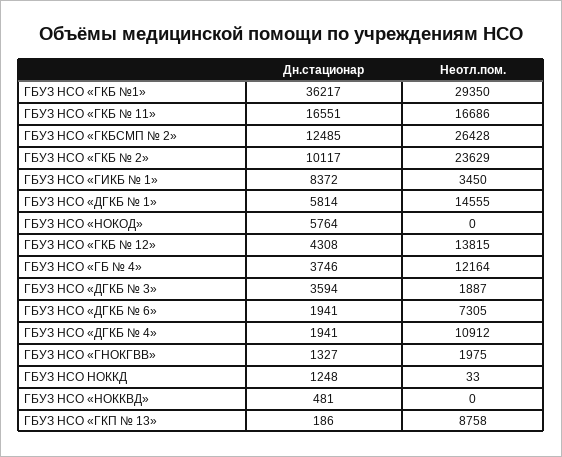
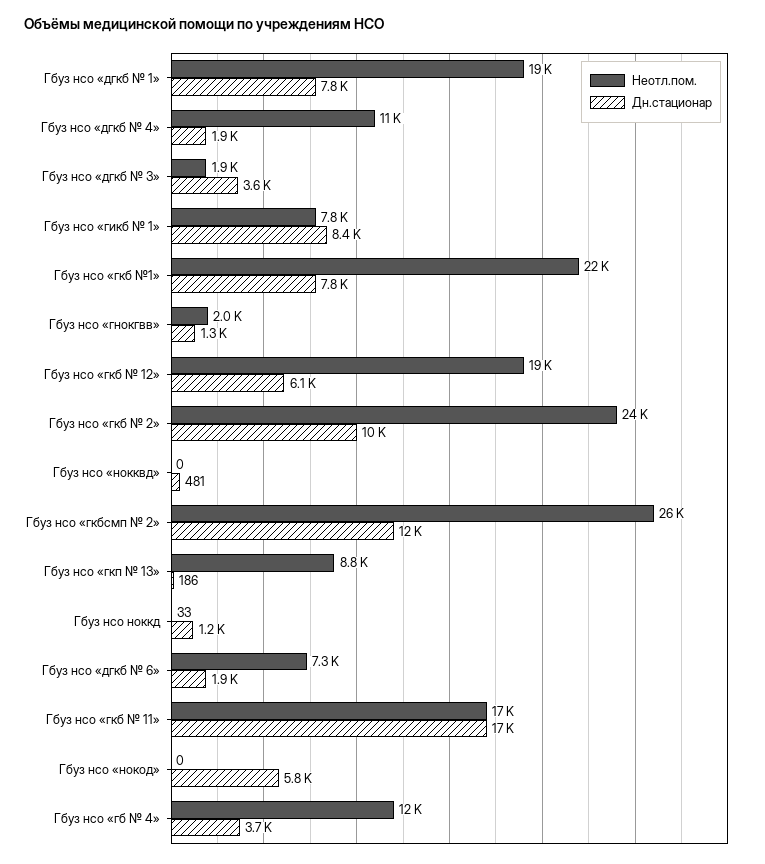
  {
    "Дн.стационар": {
-     "ГБУЗ НСО «ГКБ №1»": 36217,
+     "ГБУЗ НСО «ГКБ №1»": 7800,
      "ГБУЗ НСО «ГКБ № 11»": 16551,
      "ГБУЗ НСО «ГКБСМП № 2»": 12485,
      "ГБУЗ НСО «ГКБ № 2»": 10117,
      "ГБУЗ НСО «ГИКБ № 1»": 8372,
-     "ГБУЗ НСО «ДГКБ № 1»": 5814,
+     "ГБУЗ НСО «ДГКБ № 1»": 7800,
      "ГБУЗ НСО «НОКОД»": 5764,
-     "ГБУЗ НСО «ГКБ № 12»": 4308,
+     "ГБУЗ НСО «ГКБ № 12»": 6100,
      "ГБУЗ НСО «ГБ № 4»": 3746,
      "ГБУЗ НСО «ДГКБ № 3»": 3594,
      "ГБУЗ НСО «ДГКБ № 6»": 1941,
      "ГБУЗ НСО «ДГКБ № 4»": 1941,
      "ГБУЗ НСО «ГНОКГВВ»": 1327,
      "ГБУЗ НСО НОККД": 1248,
      "ГБУЗ НСО «НОККВД»": 481,
      "ГБУЗ НСО «ГКП № 13»": 186
    },
    "Неотл.пом.": {
-     "ГБУЗ НСО «ГКБ №1»": 29350,
+     "ГБУЗ НСО «ГКБ №1»": 22000,
      "ГБУЗ НСО «ГКБ № 11»": 16686,
      "ГБУЗ НСО «ГКБСМП № 2»": 26428,
      "ГБУЗ НСО «ГКБ № 2»": 23629,
-     "ГБУЗ НСО «ГИКБ № 1»": 3450,
+     "ГБУЗ НСО «ГИКБ № 1»": 7800,
-     "ГБУЗ НСО «ДГКБ № 1»": 14555,
+     "ГБУЗ НСО «ДГКБ № 1»": 19000,
      "ГБУЗ НСО «НОКОД»": 0,
-     "ГБУЗ НСО «ГКБ № 12»": 13815,
+     "ГБУЗ НСО «ГКБ № 12»": 19000,
      "ГБУЗ НСО «ГБ № 4»": 12164,
      "ГБУЗ НСО «ДГКБ № 3»": 1887,
      "ГБУЗ НСО «ДГКБ № 6»": 7305,
      "ГБУЗ НСО «ДГКБ № 4»": 10912,
      "ГБУЗ НСО «ГНОКГВВ»": 1975,
      "ГБУЗ НСО НОККД": 33,
      "ГБУЗ НСО «НОККВД»": 0,
      "ГБУЗ НСО «ГКП № 13»": 8758
    }
  }

